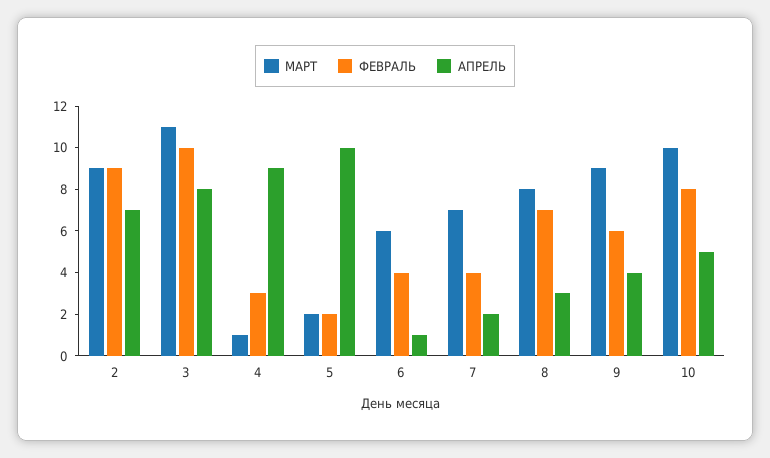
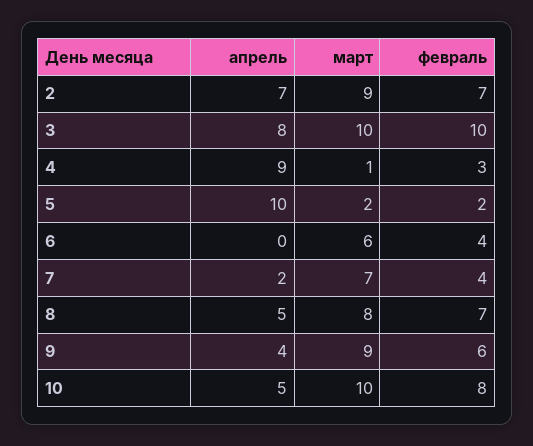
  {
    "МАРТ": {
      "2": 9,
-     "3": 11,
+     "3": 10,
      "4": 1,
      "5": 2,
      "6": 6,
      "7": 7,
      "8": 8,
      "9": 9,
      "10": 10
    },
    "ФЕВРАЛЬ": {
-     "2": 9,
+     "2": 7,
      "3": 10,
      "4": 3,
      "5": 2,
      "6": 4,
      "7": 4,
      "8": 7,
      "9": 6,
      "10": 8
    },
    "АПРЕЛЬ": {
      "2": 7,
      "3": 8,
      "4": 9,
      "5": 10,
-     "6": 1,
+     "6": 0,
      "7": 2,
-     "8": 3,
+     "8": 5,
      "9": 4,
      "10": 5
    }
  }

